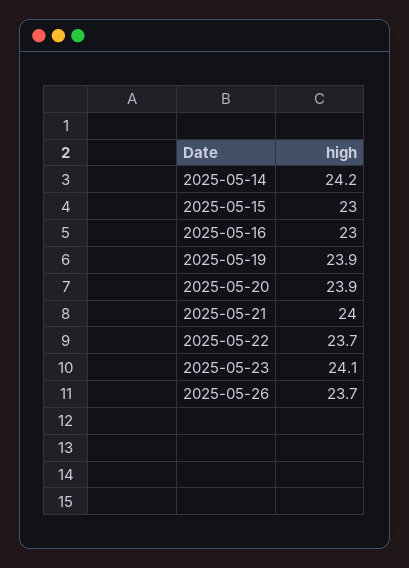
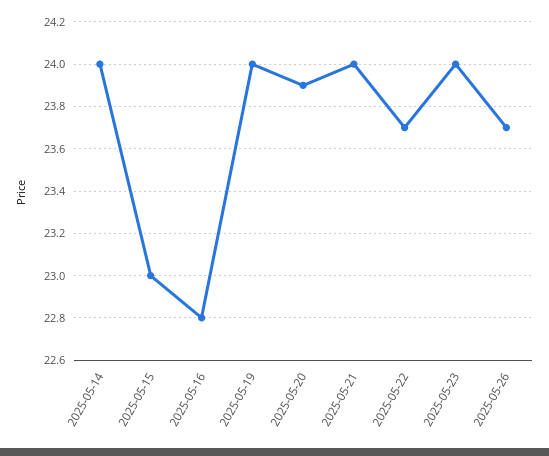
  {
-   "2025-05-14": 24.2,
+   "2025-05-14": 24,
    "2025-05-15": 23,
-   "2025-05-16": 23,
+   "2025-05-16": 22.8,
-   "2025-05-19": 23.9,
+   "2025-05-19": 24,
    "2025-05-20": 23.9,
    "2025-05-21": 24,
    "2025-05-22": 23.7,
-   "2025-05-23": 24.1,
+   "2025-05-23": 24,
    "2025-05-26": 23.7
  }

